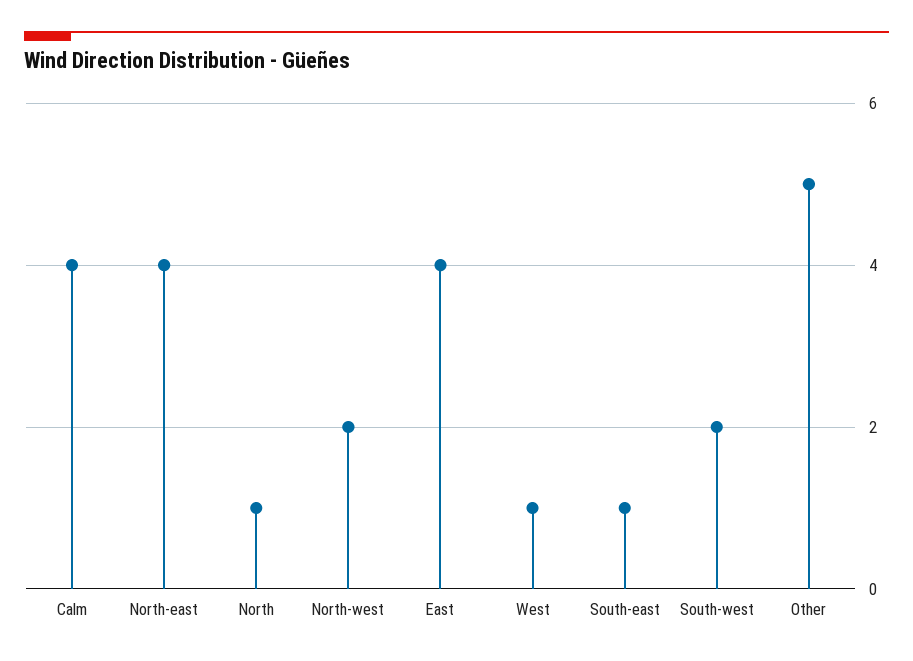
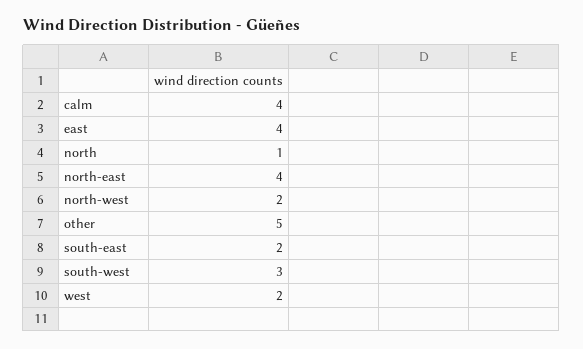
  {
    "Calm": 4,
    "North-east": 4,
    "North": 1,
    "North-west": 2,
    "East": 4,
-   "West": 1,
+   "West": 2,
-   "South-east": 1,
+   "South-east": 2,
-   "South-west": 2,
+   "South-west": 3,
    "Other": 5
  }

